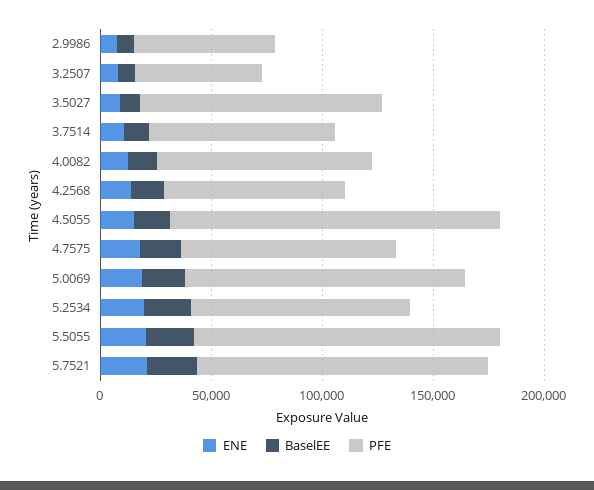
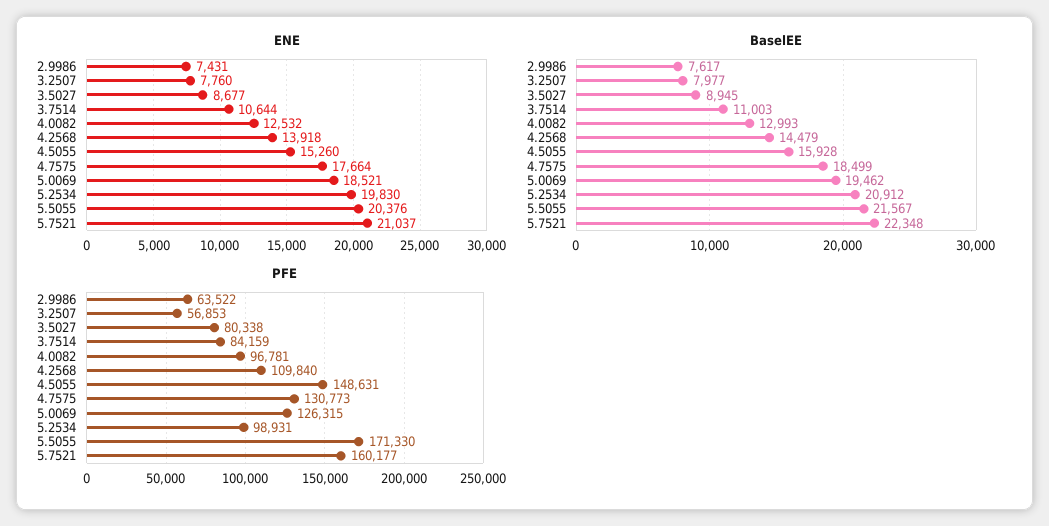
  {
    "ENE": {
      "2.9986": 7431,
      "3.2507": 7760,
      "3.5027": 8677,
      "3.7514": 10644,
      "4.0082": 12532,
      "4.2568": 13918,
      "4.5055": 15260,
      "4.7575": 17664,
      "5.0069": 18521,
      "5.2534": 19830,
      "5.5055": 20376,
      "5.7521": 21037
    },
    "BaselEE": {
      "2.9986": 7617,
      "3.2507": 7977,
      "3.5027": 8945,
      "3.7514": 11003,
      "4.0082": 12993,
      "4.2568": 14479,
      "4.5055": 15928,
      "4.7575": 18499,
      "5.0069": 19462,
      "5.2534": 20912,
      "5.5055": 21567,
      "5.7521": 22348
    },
    "PFE": {
      "2.9986": 63522,
      "3.2507": 56853,
-     "3.5027": 110000,
+     "3.5027": 80338,
      "3.7514": 84159,
      "4.0082": 96781,
-     "4.2568": 80000,
+     "4.2568": 109840,
      "4.5055": 148631,
-     "4.7575": 100000,
+     "4.7575": 130773,
      "5.0069": 126315,
      "5.2534": 98931,
-     "5.5055": 140000,
+     "5.5055": 171330,
-     "5.7521": 130000
+     "5.7521": 160177
    }
  }

